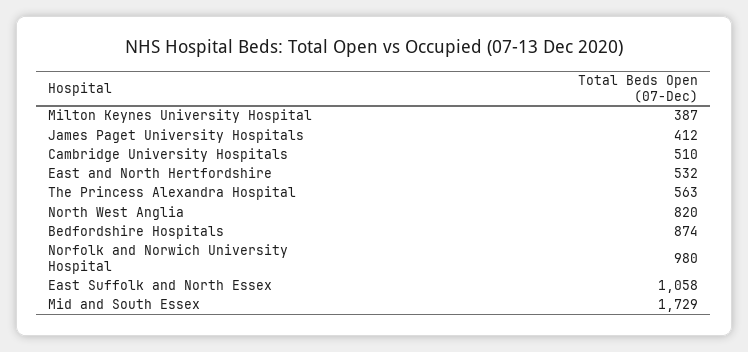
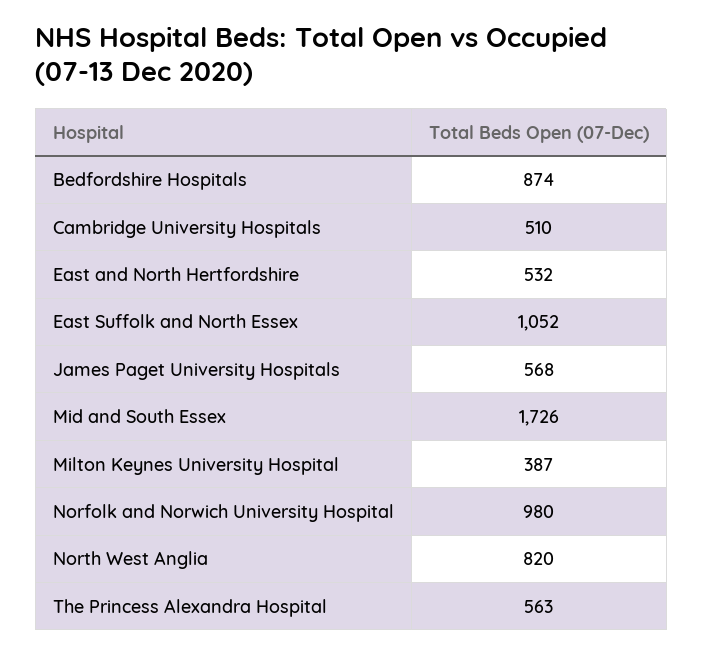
  {
    "Milton Keynes University Hospital": 387,
-   "James Paget University Hospitals": 412,
+   "James Paget University Hospitals": 568,
    "Cambridge University Hospitals": 510,
    "East and North Hertfordshire": 532,
    "The Princess Alexandra Hospital": 563,
    "North West Anglia": 820,
    "Bedfordshire Hospitals": 874,
    "Norfolk and Norwich University Hospital": 980,
-   "East Suffolk and North Essex": 1058,
+   "East Suffolk and North Essex": 1052,
-   "Mid and South Essex": 1729
+   "Mid and South Essex": 1726
  }

